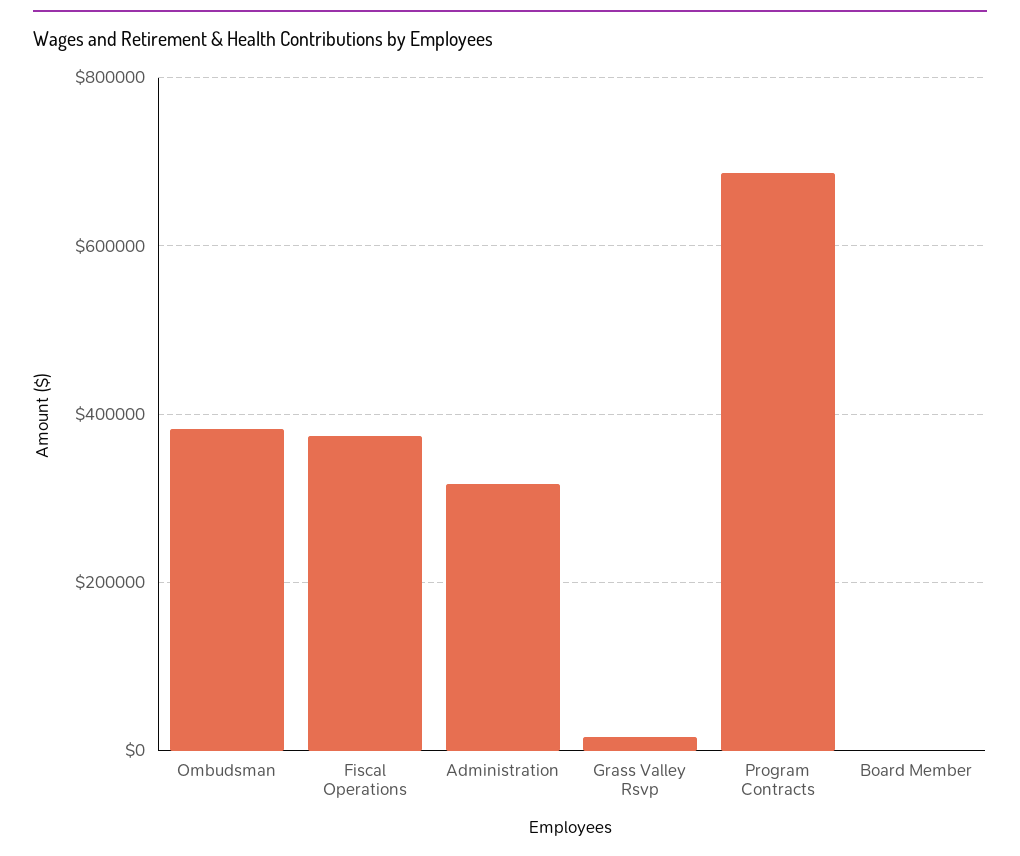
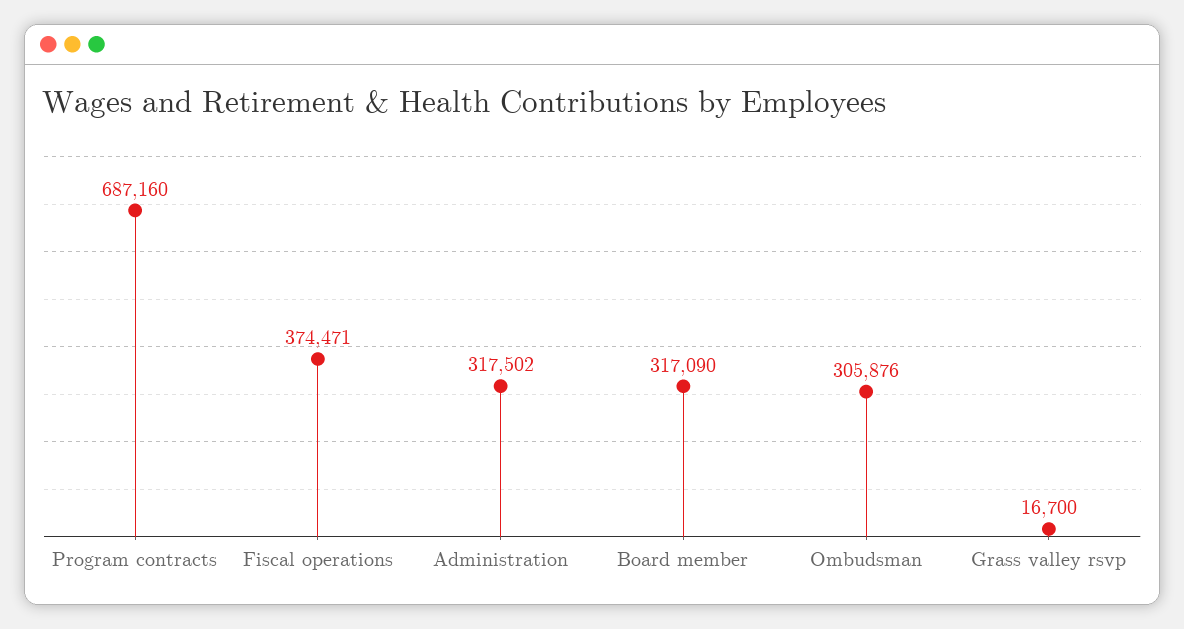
  {
-   "Ombudsman": 380000,
+   "Ombudsman": 305876,
    "Fiscal Operations": 374471,
    "Administration": 317502,
    "Grass Valley Rsvp": 16700,
    "Program Contracts": 687160,
-   "Board Member": 0
+   "Board Member": 317090
  }

